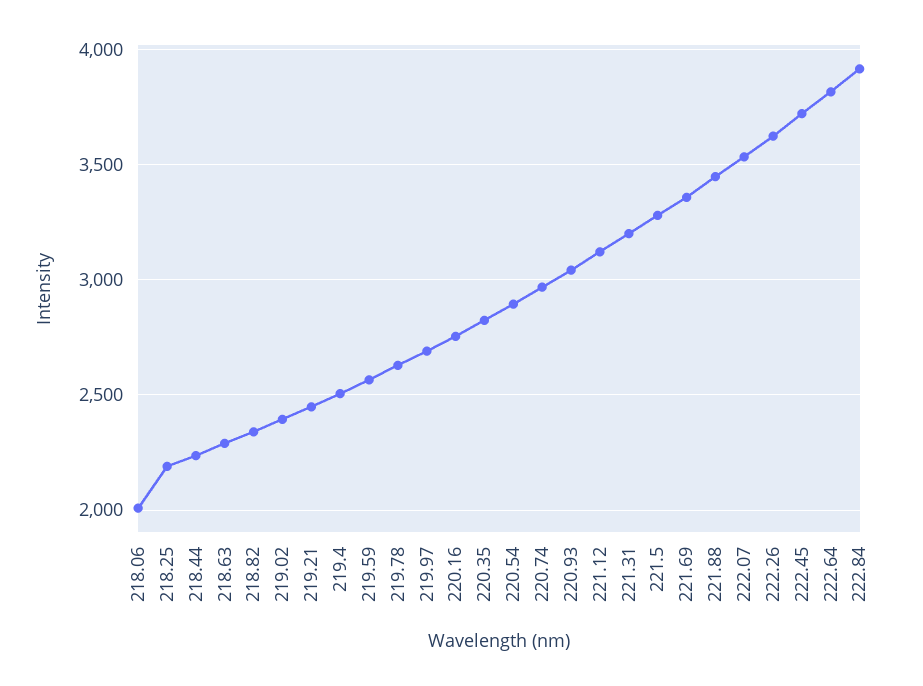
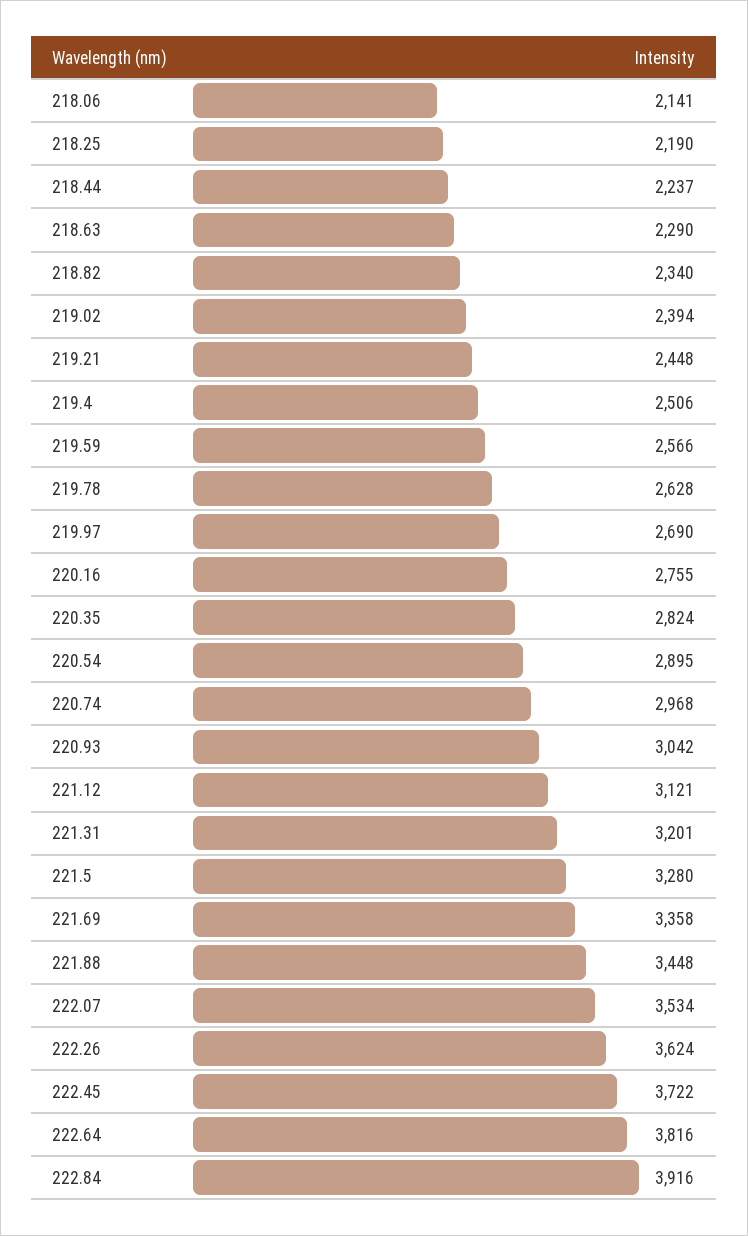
  {
-   "218.06": 2000,
+   "218.06": 2141,
    "218.25": 2190,
    "218.44": 2237,
    "218.63": 2290,
    "218.82": 2340,
    "219.02": 2394,
    "219.21": 2448,
    "219.4": 2506,
    "219.59": 2566,
    "219.78": 2628,
    "219.97": 2690,
    "220.16": 2755,
    "220.35": 2824,
    "220.54": 2895,
    "220.74": 2968,
    "220.93": 3042,
    "221.12": 3121,
    "221.31": 3201,
    "221.5": 3280,
    "221.69": 3358,
    "221.88": 3448,
    "222.07": 3534,
    "222.26": 3624,
    "222.45": 3722,
    "222.64": 3816,
    "222.84": 3916
  }

